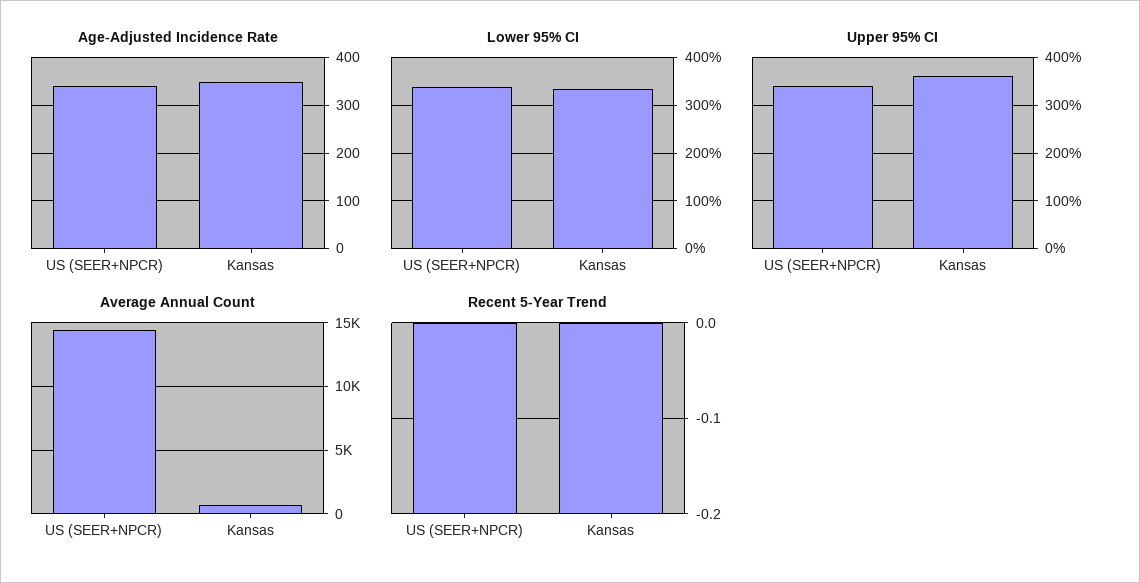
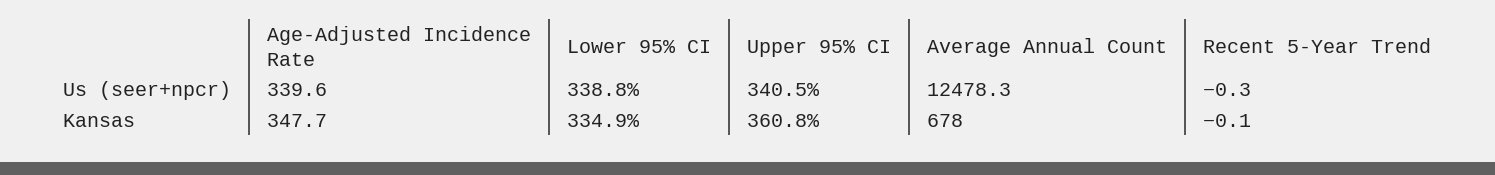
  {
    "Age-Adjusted Incidence Rate": {
      "US (SEER+NPCR)": 339.6,
      "Kansas": 347.7
    },
    "Lower 95% CI": {
      "US (SEER+NPCR)": 338.8,
      "Kansas": 334.9
    },
    "Upper 95% CI": {
      "US (SEER+NPCR)": 340.5,
      "Kansas": 360.8
    },
    "Average Annual Count": {
-     "US (SEER+NPCR)": 14500,
+     "US (SEER+NPCR)": 12478.3,
      "Kansas": 678
    },
    "Recent 5-Year Trend": {
-     "US (SEER+NPCR)": -0.2,
+     "US (SEER+NPCR)": -0.3,
-     "Kansas": -0.2
+     "Kansas": -0.1
    }
  }

